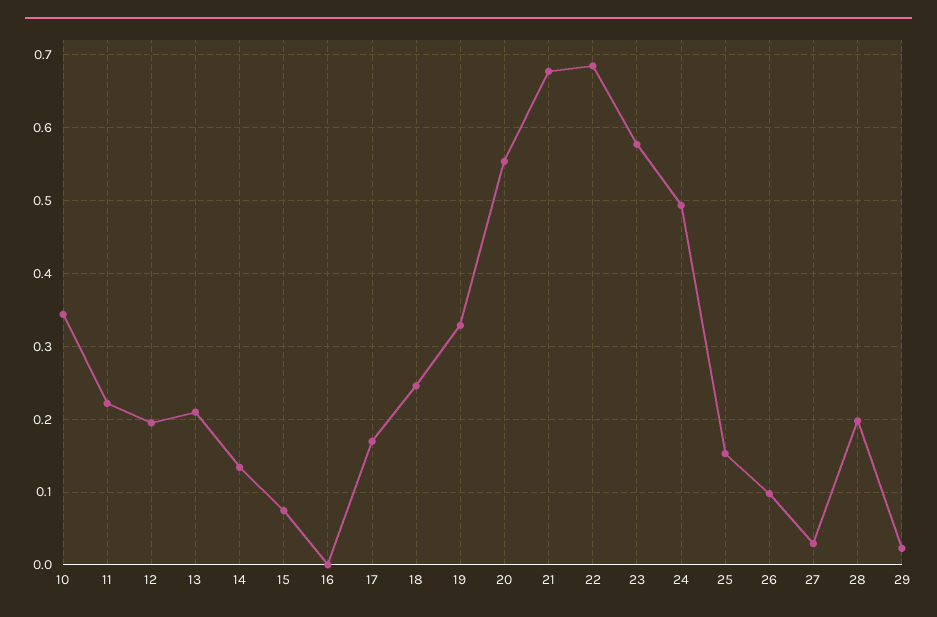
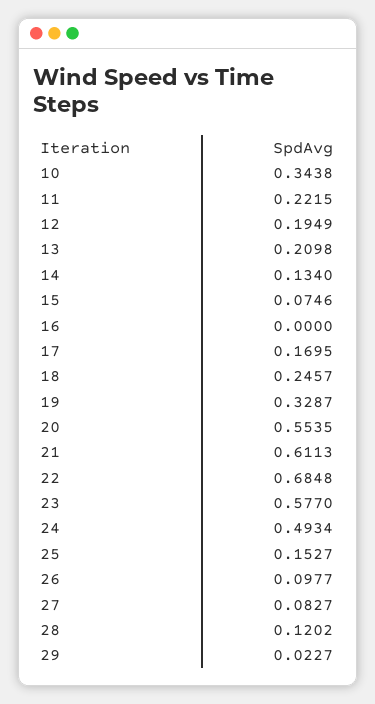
  {
    "10": 0.3438,
    "11": 0.2215,
    "12": 0.1949,
    "13": 0.2098,
    "14": 0.134,
    "15": 0.0746,
    "16": 0,
    "17": 0.1695,
    "18": 0.2457,
    "19": 0.3287,
    "20": 0.5535,
-   "21": 0.68,
+   "21": 0.6113,
    "22": 0.6848,
    "23": 0.577,
    "24": 0.4934,
    "25": 0.1527,
    "26": 0.0977,
-   "27": 0.03,
+   "27": 0.0827,
-   "28": 0.2,
+   "28": 0.1202,
    "29": 0.0227
  }

